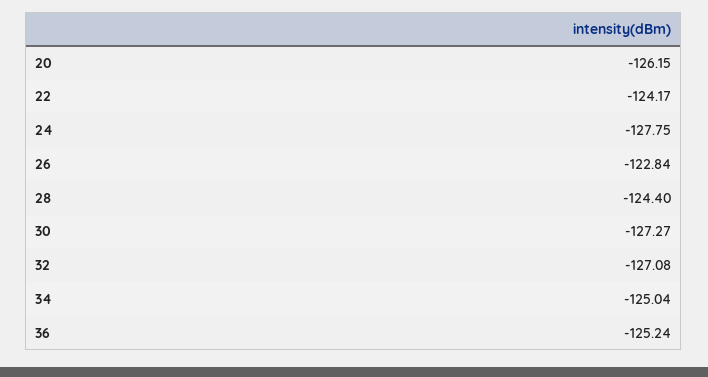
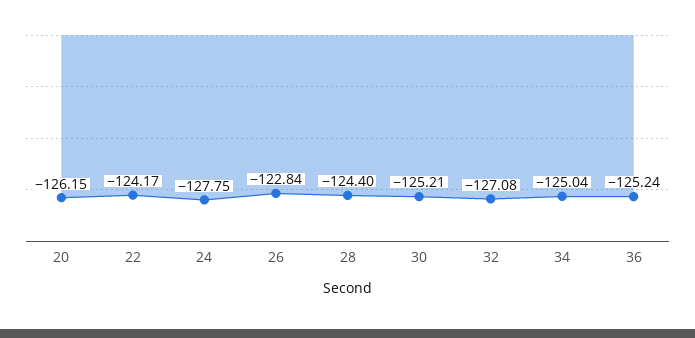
  {
    "20": -126.15,
    "22": -124.17,
    "24": -127.75,
    "26": -122.84,
    "28": -124.4,
-   "30": -127.27,
+   "30": -125.21,
    "32": -127.08,
    "34": -125.04,
    "36": -125.24
  }

